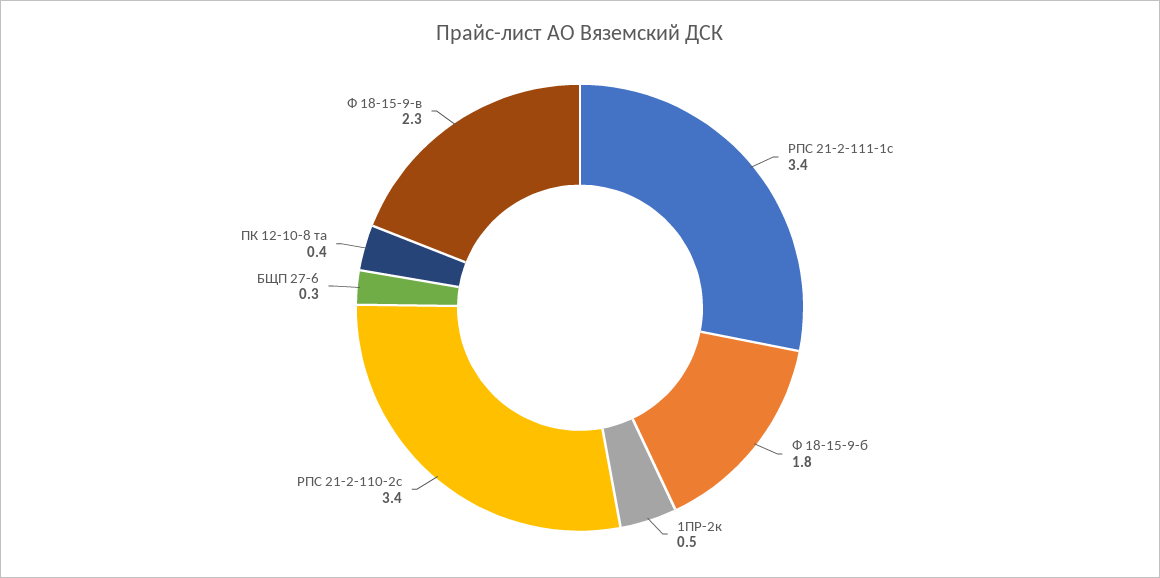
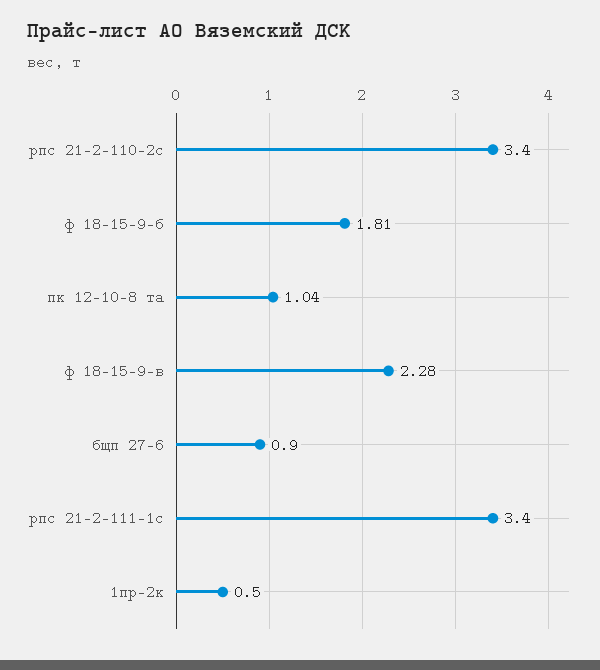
  {
    "РПС 21-2-111-1с": 3.4,
    "Ф 18-15-9-б": 1.81,
    "1ПР-2к": 0.5,
    "РПС 21-2-110-2с": 3.4,
-   "БЩП 27-6": 0.3,
+   "БЩП 27-6": 0.9,
-   "ПК 12-10-8 та": 0.4,
+   "ПК 12-10-8 та": 1.04,
    "Ф 18-15-9-в": 2.28
  }

